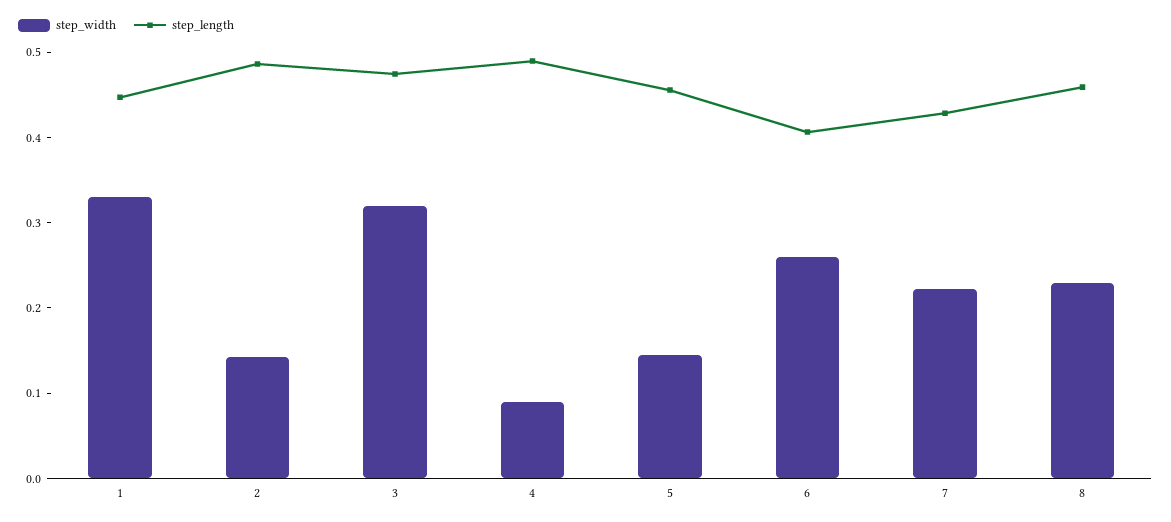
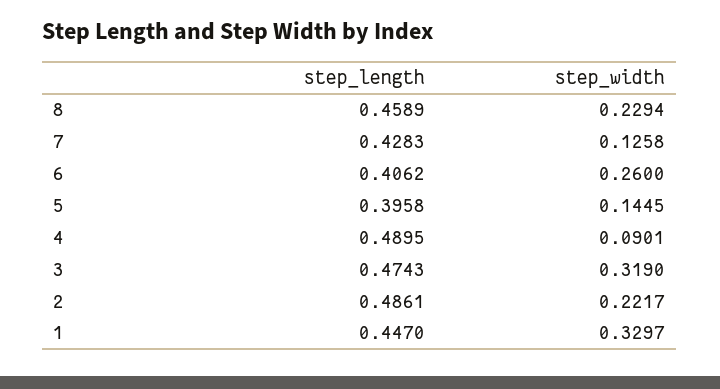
  {
    "step_width": {
      "1": 0.3297,
-     "2": 0.14,
+     "2": 0.2217,
      "3": 0.319,
      "4": 0.0901,
      "5": 0.1445,
      "6": 0.26,
-     "7": 0.22,
+     "7": 0.1258,
      "8": 0.2294
    },
    "step_length": {
      "1": 0.447,
      "2": 0.4861,
      "3": 0.4743,
      "4": 0.4895,
-     "5": 0.46,
+     "5": 0.3958,
      "6": 0.4062,
      "7": 0.4283,
      "8": 0.4589
    }
  }

